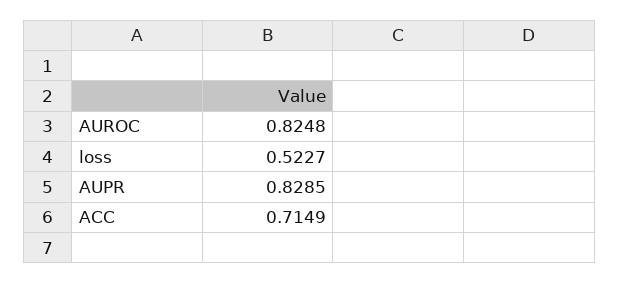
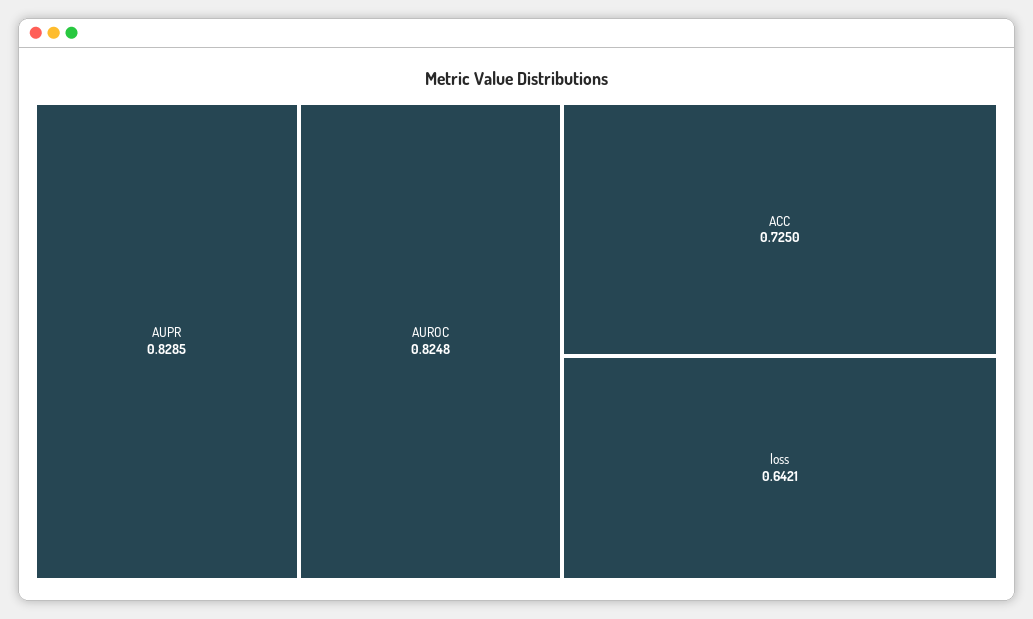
  {
    "AUROC": 0.8248,
-   "loss": 0.5227,
+   "loss": 0.6421,
    "AUPR": 0.8285,
-   "ACC": 0.7149
+   "ACC": 0.725
  }

